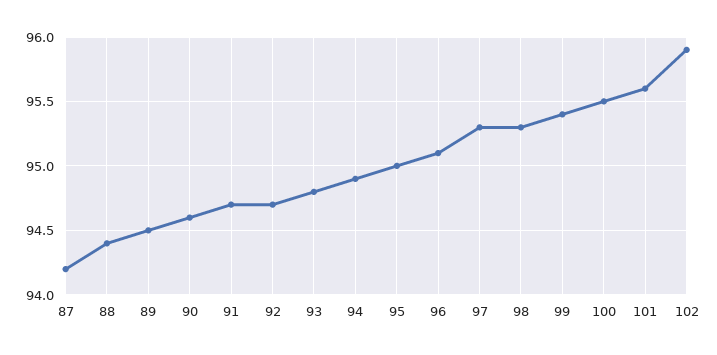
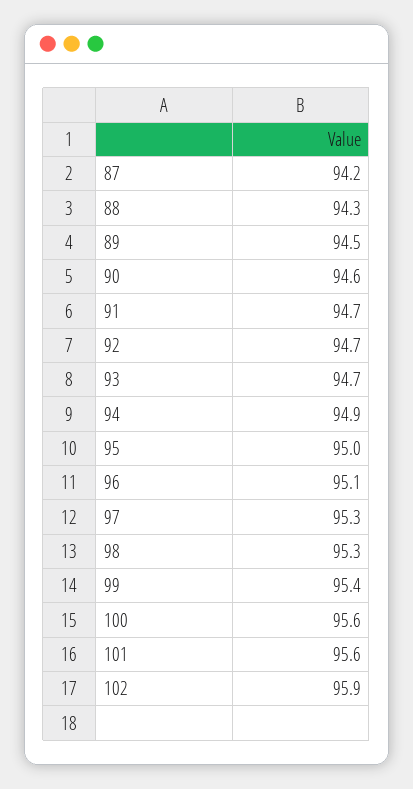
  {
    "87": 94.2,
-   "88": 94.4,
+   "88": 94.3,
    "89": 94.5,
    "90": 94.6,
    "91": 94.7,
    "92": 94.7,
-   "93": 94.8,
+   "93": 94.7,
    "94": 94.9,
    "95": 95,
    "96": 95.1,
    "97": 95.3,
    "98": 95.3,
    "99": 95.4,
-   "100": 95.5,
+   "100": 95.6,
    "101": 95.6,
    "102": 95.9
  }

